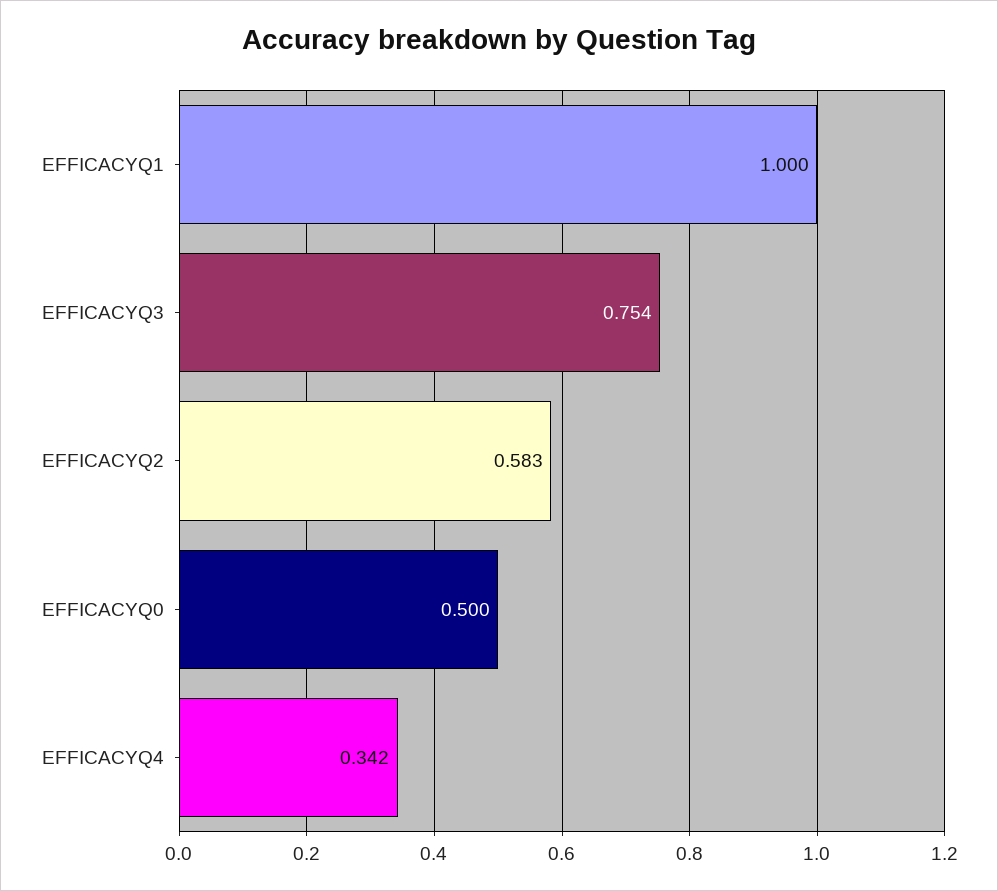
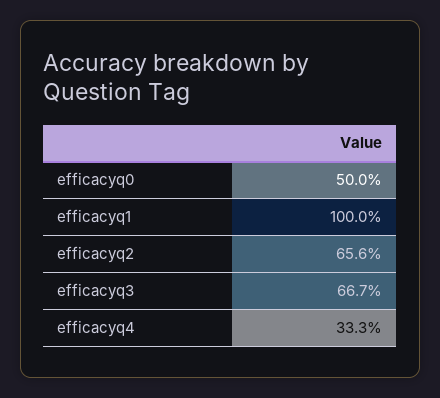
  {
    "EFFICACYQ1": 1,
-   "EFFICACYQ3": 0.754,
+   "EFFICACYQ3": 0.667,
-   "EFFICACYQ2": 0.583,
+   "EFFICACYQ2": 0.656,
    "EFFICACYQ0": 0.5,
-   "EFFICACYQ4": 0.342
+   "EFFICACYQ4": 0.333
  }

